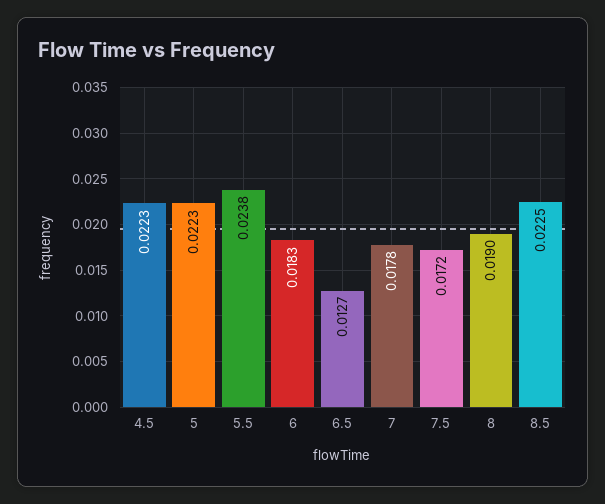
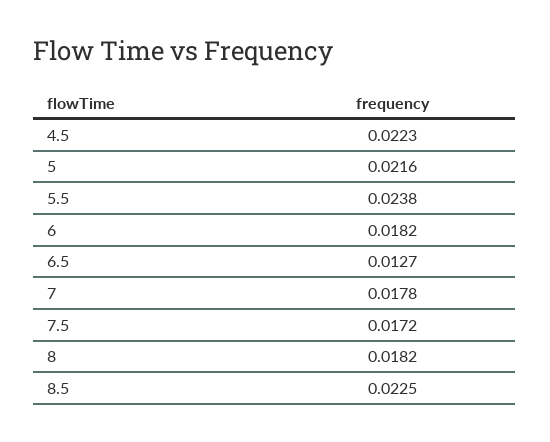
  {
    "4.5": 0.0223,
-   "5": 0.0223,
+   "5": 0.0216,
    "5.5": 0.0238,
-   "6": 0.0183,
+   "6": 0.0182,
    "6.5": 0.0127,
    "7": 0.0178,
    "7.5": 0.0172,
-   "8": 0.019,
+   "8": 0.0182,
    "8.5": 0.0225
  }

